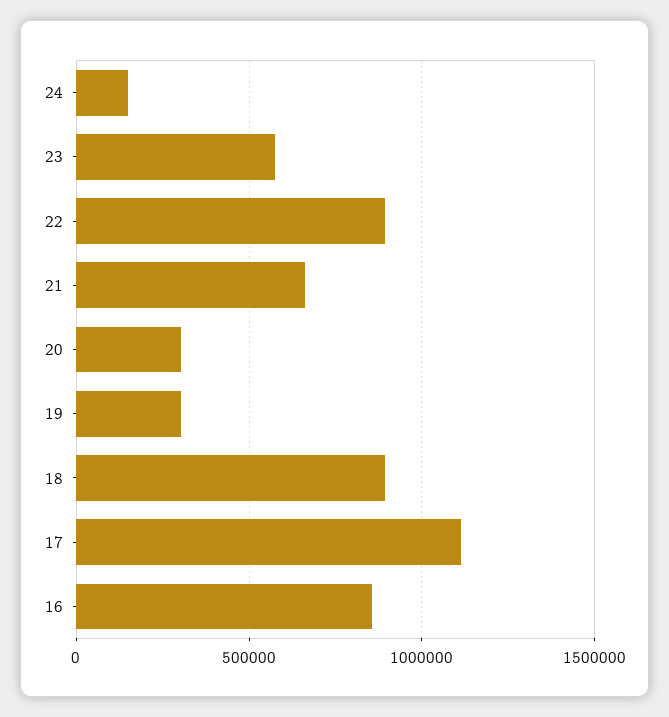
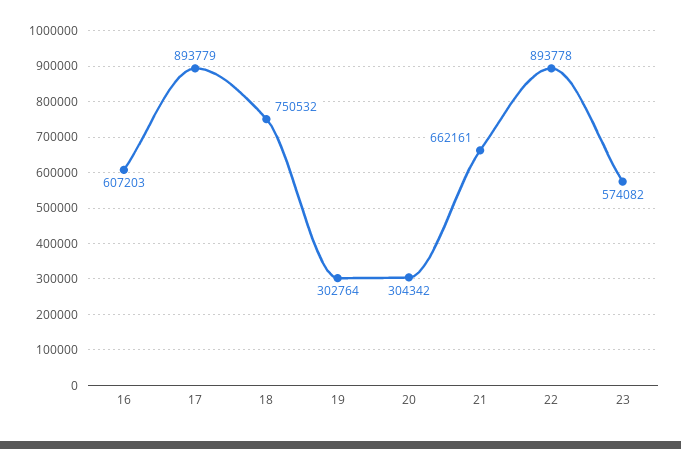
  {
-   "24": 150000,
    "23": 574082,
    "22": 893778,
    "21": 662161,
    "20": 304342,
    "19": 302764,
-   "18": 900000,
+   "18": 750532,
-   "17": 1100000,
+   "17": 893779,
-   "16": 850000
+   "16": 607203
  }

